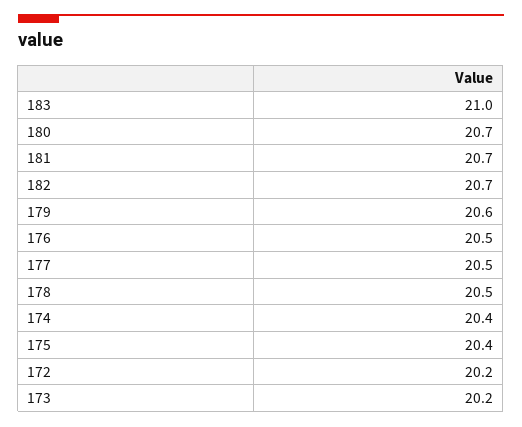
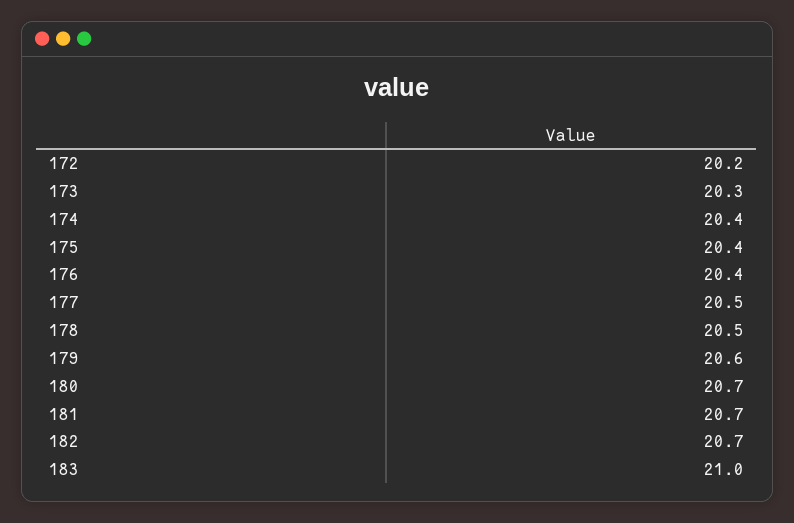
  {
    "183": 21,
    "180": 20.7,
    "181": 20.7,
    "182": 20.7,
    "179": 20.6,
-   "176": 20.5,
+   "176": 20.4,
    "177": 20.5,
    "178": 20.5,
    "174": 20.4,
    "175": 20.4,
    "172": 20.2,
-   "173": 20.2
+   "173": 20.3
  }

